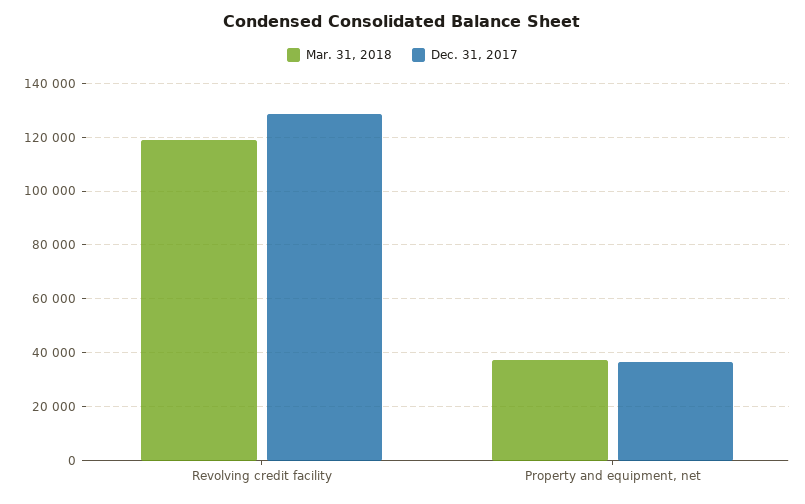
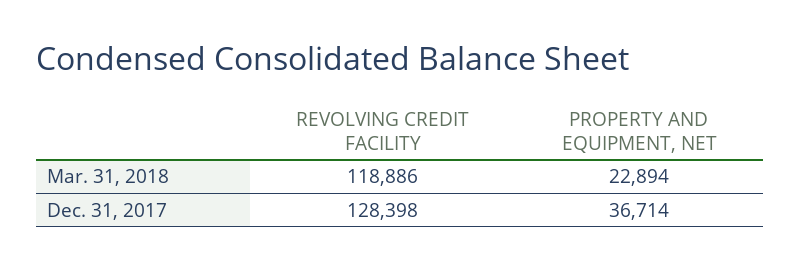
  {
    "Mar. 31, 2018": {
      "Revolving credit facility": 118886,
-     "Property and equipment, net": 37500
+     "Property and equipment, net": 22894
    },
    "Dec. 31, 2017": {
      "Revolving credit facility": 128398,
      "Property and equipment, net": 36714
    }
  }

